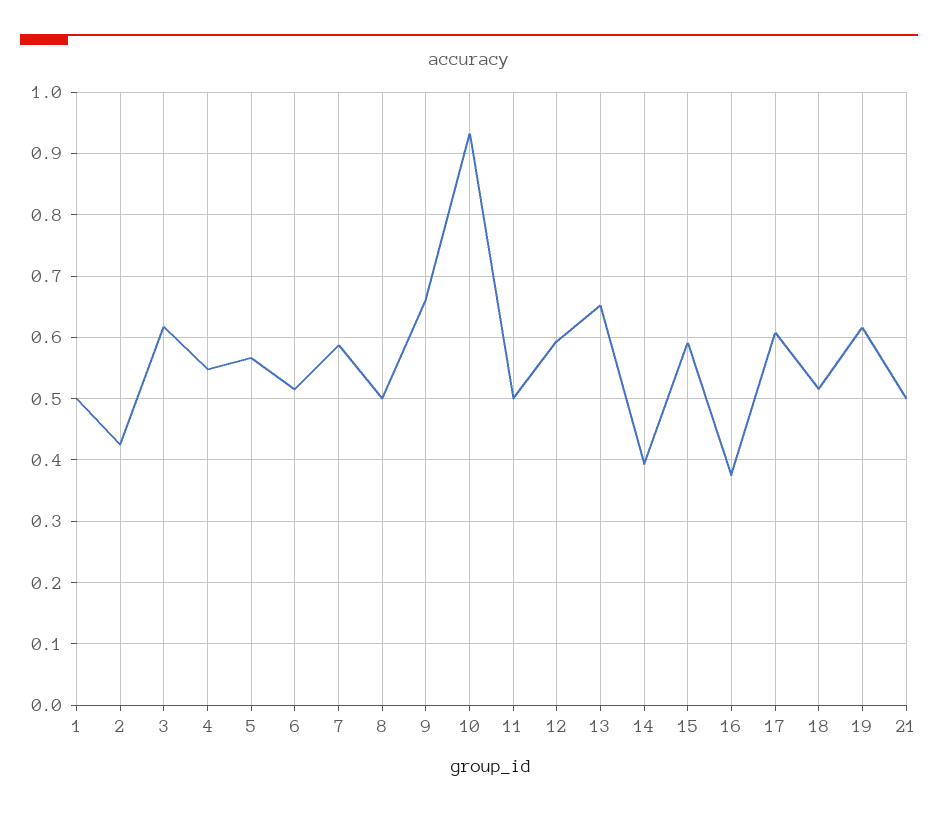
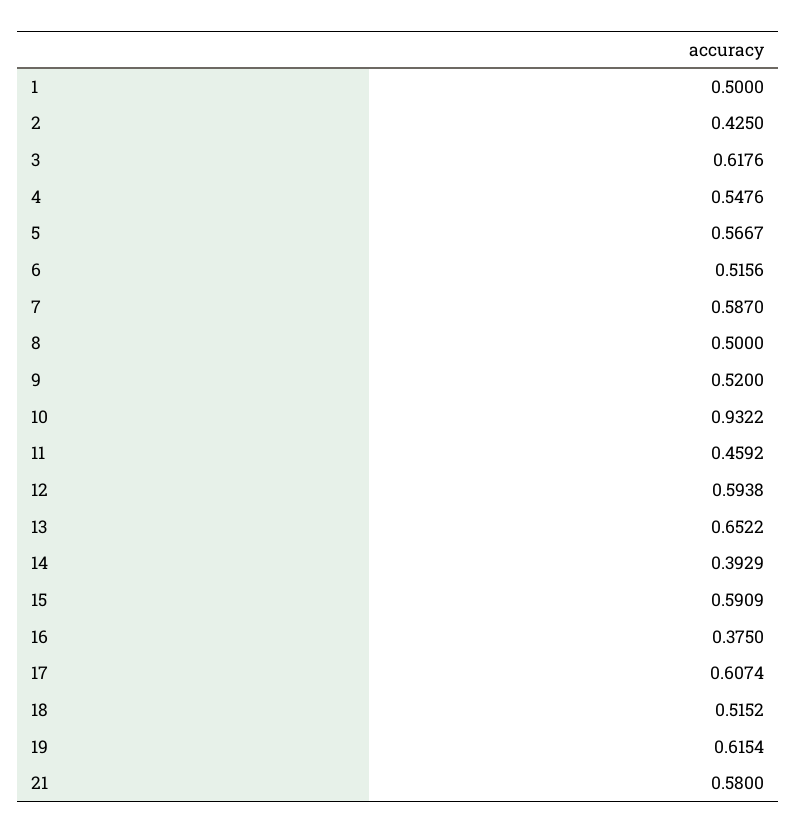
  {
    "1": 0.5,
    "2": 0.425,
    "3": 0.6176,
    "4": 0.5476,
    "5": 0.5667,
    "6": 0.5156,
    "7": 0.587,
    "8": 0.5,
-   "9": 0.66,
+   "9": 0.52,
    "10": 0.9322,
-   "11": 0.5,
+   "11": 0.4592,
    "12": 0.5938,
    "13": 0.6522,
    "14": 0.3929,
    "15": 0.5909,
    "16": 0.375,
    "17": 0.6074,
    "18": 0.5152,
    "19": 0.6154,
-   "21": 0.5
+   "21": 0.58
  }

